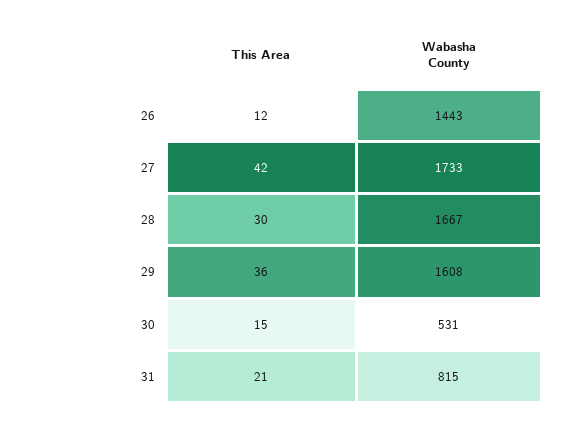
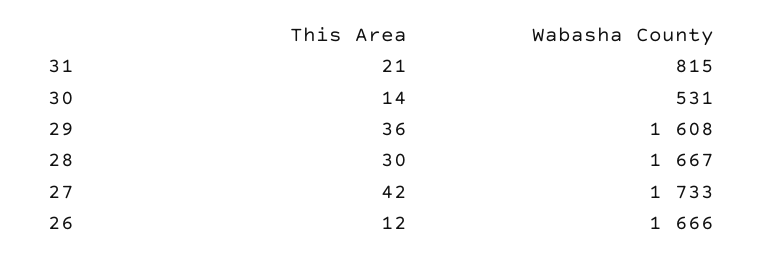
  {
    "This Area": {
      "26": 12,
      "27": 42,
      "28": 30,
      "29": 36,
-     "30": 15,
+     "30": 14,
      "31": 21
    },
    "Wabasha County": {
-     "26": 1443,
+     "26": 1666,
      "27": 1733,
      "28": 1667,
      "29": 1608,
      "30": 531,
      "31": 815
    }
  }

